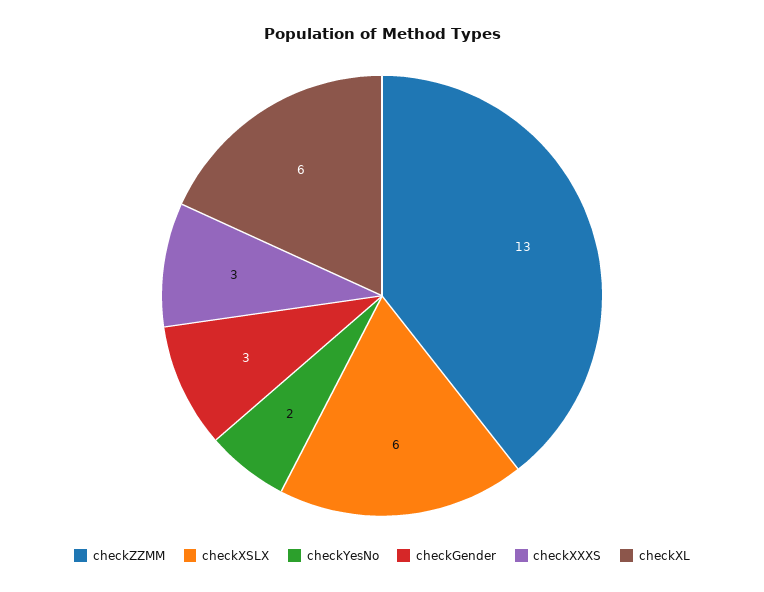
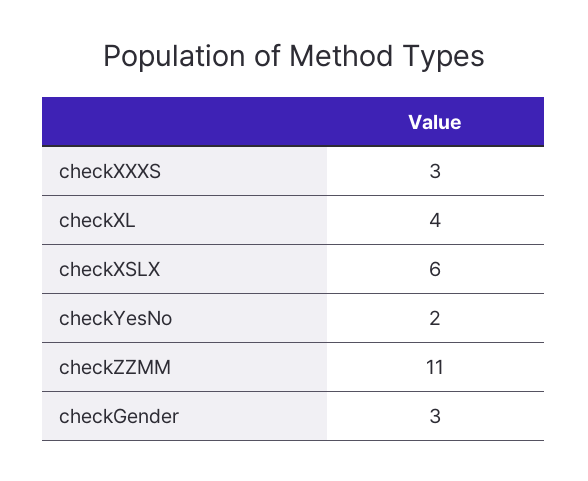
  {
-   "checkZZMM": 13,
+   "checkZZMM": 11,
    "checkXSLX": 6,
    "checkYesNo": 2,
    "checkGender": 3,
    "checkXXXS": 3,
-   "checkXL": 6
+   "checkXL": 4
  }

